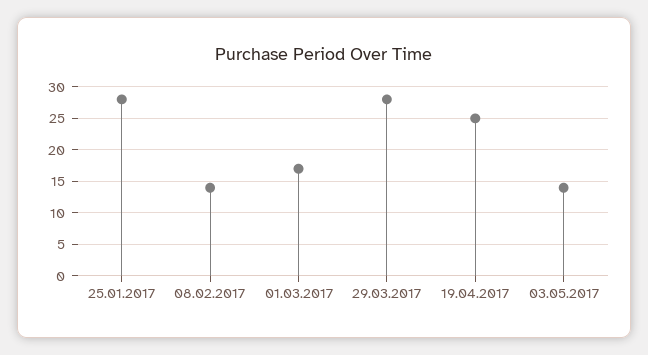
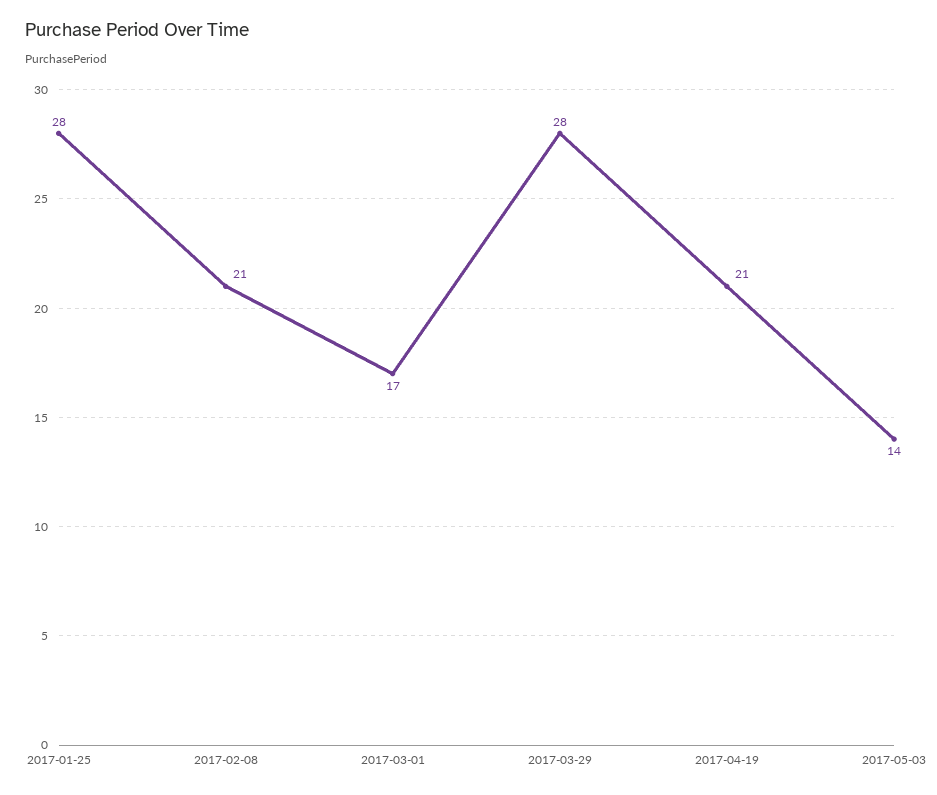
  {
    "25.01.2017": 28,
-   "08.02.2017": 14,
+   "08.02.2017": 21,
    "01.03.2017": 17,
    "29.03.2017": 28,
-   "19.04.2017": 25,
+   "19.04.2017": 21,
    "03.05.2017": 14
  }

